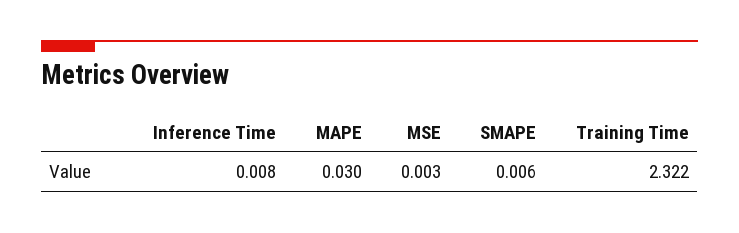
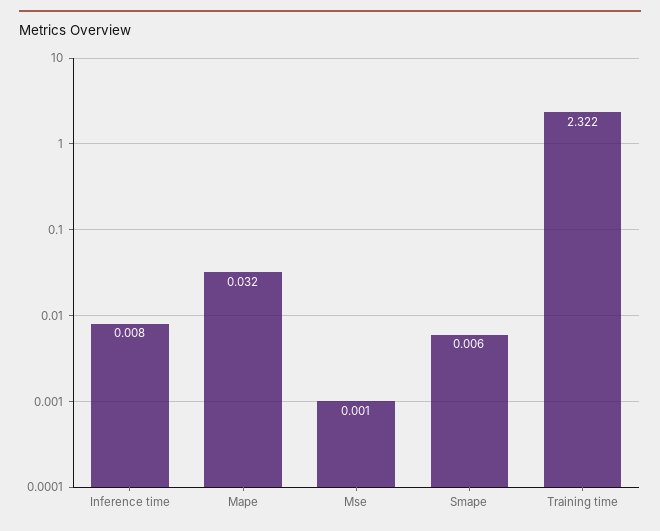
  {
    "Inference Time": 0.008,
-   "MAPE": 0.03,
+   "MAPE": 0.032,
-   "MSE": 0.003,
+   "MSE": 0.001,
    "SMAPE": 0.006,
    "Training Time": 2.322
  }

